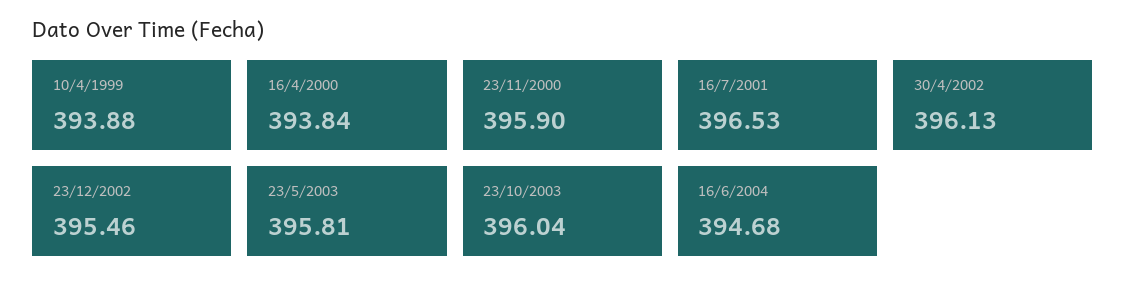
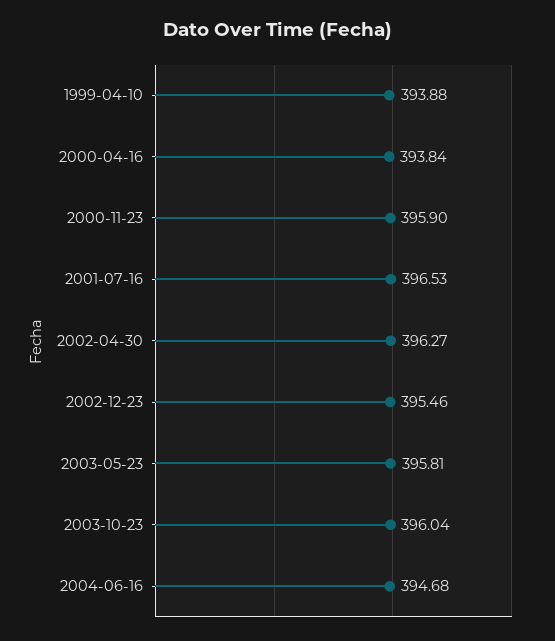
  {
    "10/4/1999": 393.88,
    "16/4/2000": 393.84,
    "23/11/2000": 395.9,
    "16/7/2001": 396.53,
-   "30/4/2002": 396.13,
+   "30/4/2002": 396.27,
    "23/12/2002": 395.46,
    "23/5/2003": 395.81,
    "23/10/2003": 396.04,
    "16/6/2004": 394.68
  }

